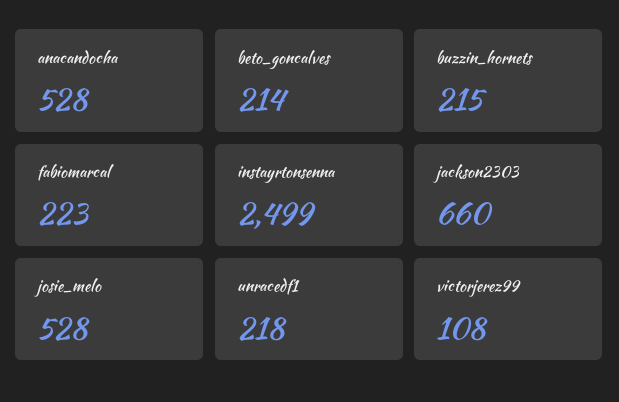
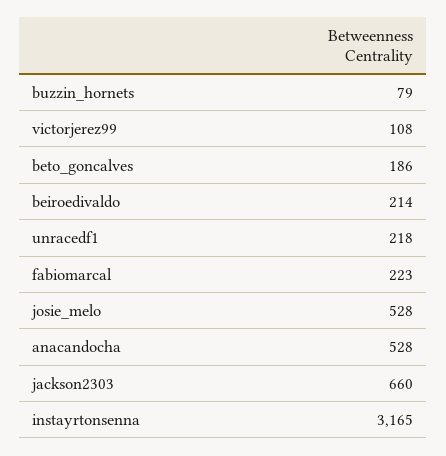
  {
    "anacandocha": 528,
-   "beto_goncalves": 214,
+   "beto_goncalves": 186,
-   "buzzin_hornets": 215,
+   "buzzin_hornets": 79,
    "fabiomarcal": 223,
-   "instayrtonsenna": 2499,
+   "instayrtonsenna": 3165,
    "jackson2303": 660,
    "josie_melo": 528,
    "unracedf1": 218,
-   "victorjerez99": 108
+   "victorjerez99": 108,
+   "beiroedivaldo": 214
  }

